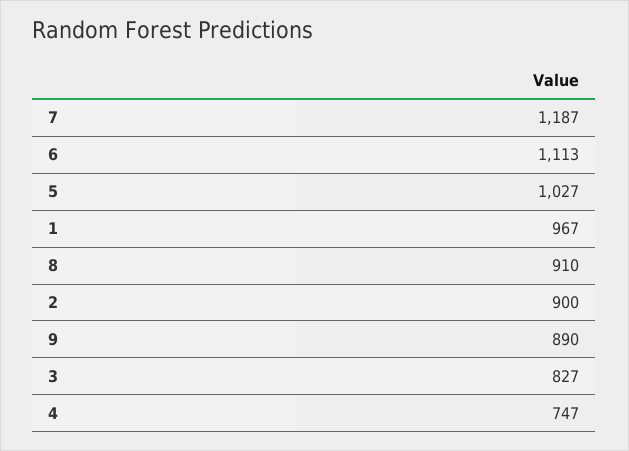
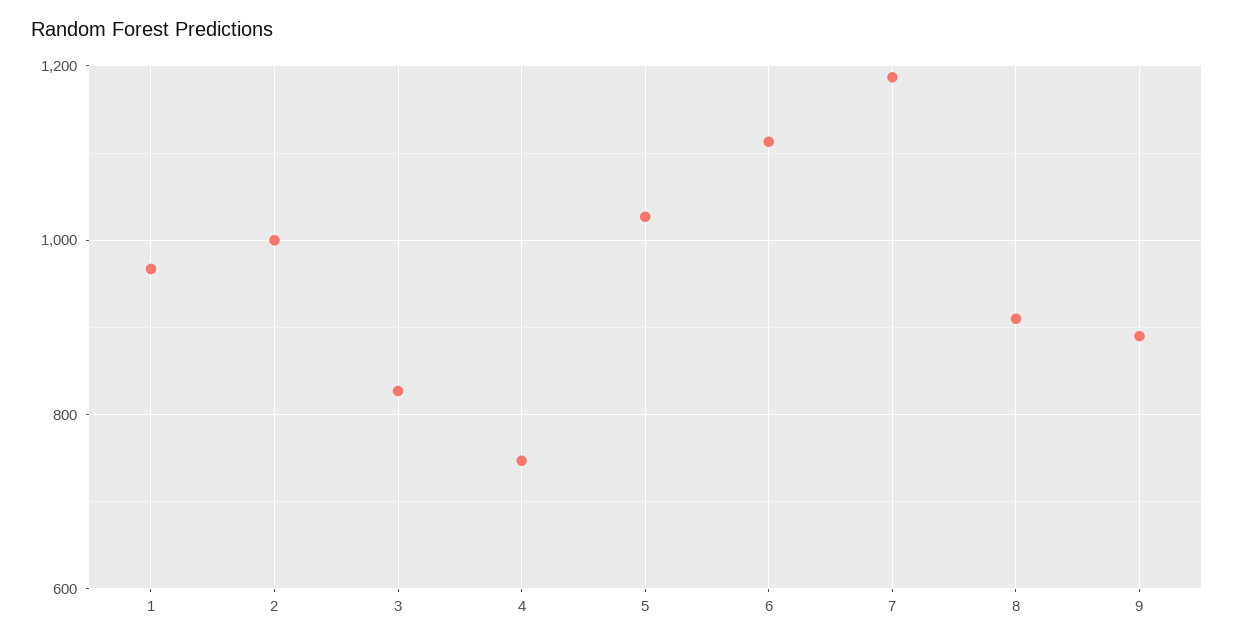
  {
    "7": 1187,
    "6": 1113,
    "5": 1027,
    "1": 967,
    "8": 910,
-   "2": 900,
+   "2": 1000,
    "9": 890,
    "3": 827,
    "4": 747
  }

